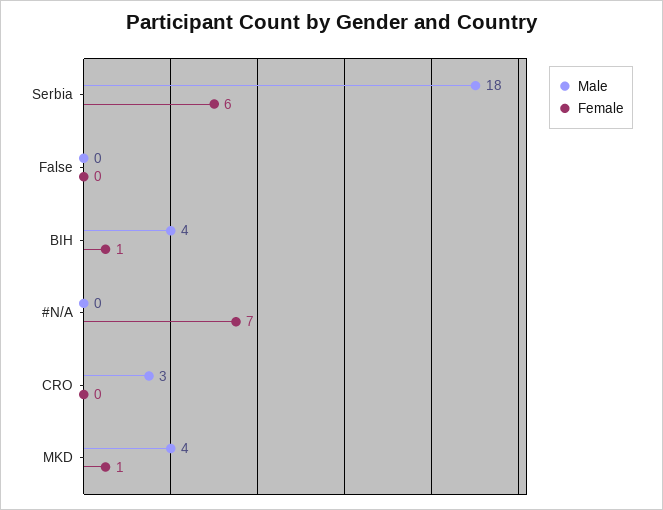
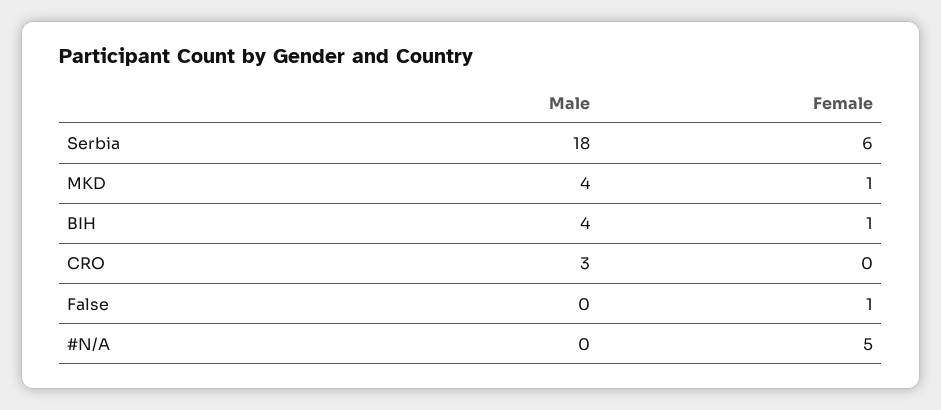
  {
    "Male": {
      "Serbia": 18,
      "False": 0,
      "BIH": 4,
      "#N/A": 0,
      "CRO": 3,
      "MKD": 4
    },
    "Female": {
      "Serbia": 6,
-     "False": 0,
+     "False": 1,
      "BIH": 1,
-     "#N/A": 7,
+     "#N/A": 5,
      "CRO": 0,
      "MKD": 1
    }
  }

